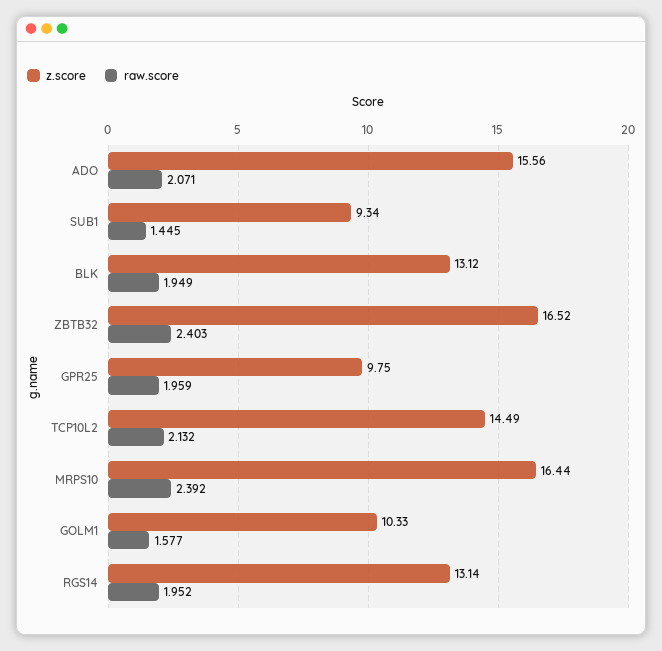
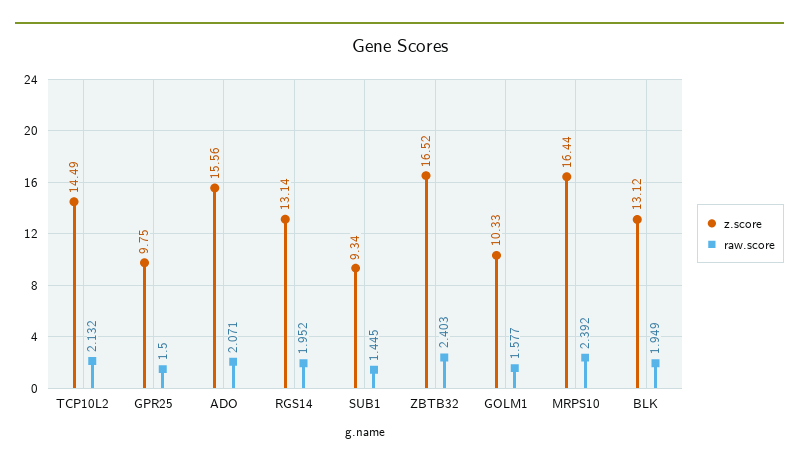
  {
    "z.score": {
      "ADO": 15.56,
      "SUB1": 9.34,
      "BLK": 13.12,
      "ZBTB32": 16.52,
      "GPR25": 9.75,
      "TCP10L2": 14.49,
      "MRPS10": 16.44,
      "GOLM1": 10.33,
      "RGS14": 13.14
    },
    "raw.score": {
      "ADO": 2.071,
      "SUB1": 1.445,
      "BLK": 1.949,
      "ZBTB32": 2.403,
-     "GPR25": 1.959,
+     "GPR25": 1.5,
      "TCP10L2": 2.132,
      "MRPS10": 2.392,
      "GOLM1": 1.577,
      "RGS14": 1.952
    }
  }

